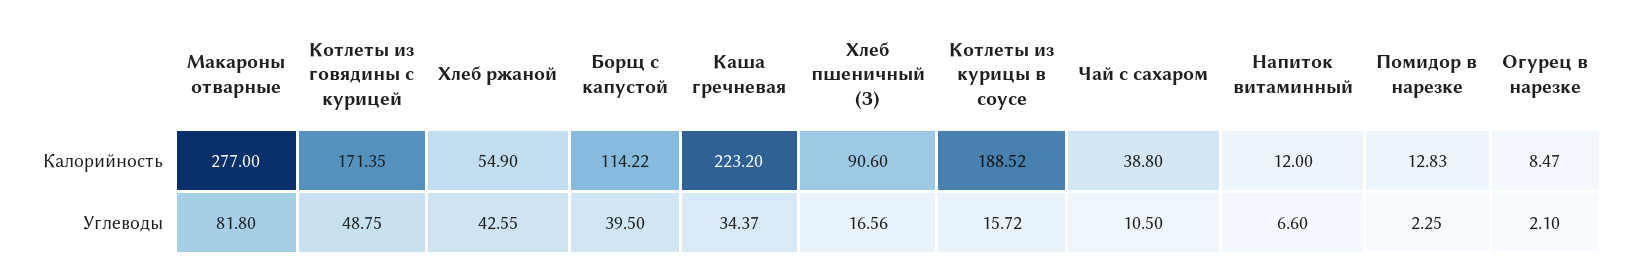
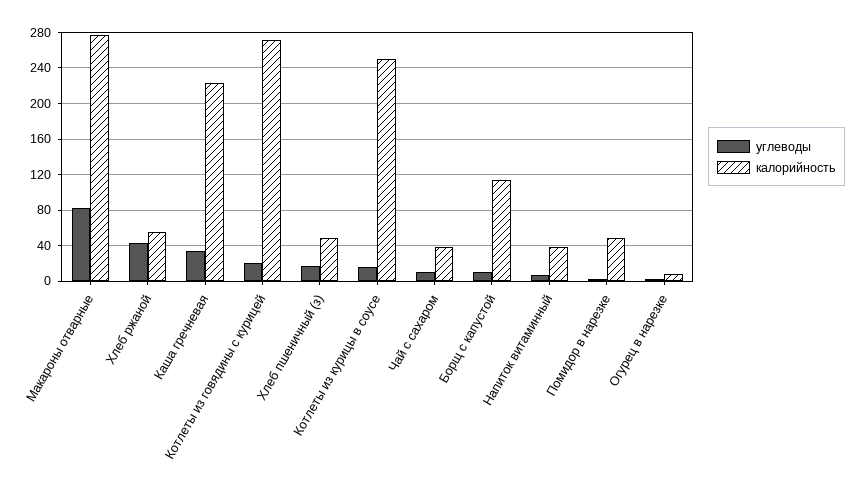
  {
    "Калорийность": {
      "Макароны отварные": 277,
-     "Котлеты из говядины с курицей": 171.35,
+     "Котлеты из говядины с курицей": 270,
      "Хлеб ржаной": 54.9,
      "Борщ с капустой": 114.22,
      "Каша гречневая": 223.2,
-     "Хлеб пшеничный (З)": 90.6,
+     "Хлеб пшеничный (З)": 50,
-     "Котлеты из курицы в соусе": 188.52,
+     "Котлеты из курицы в соусе": 250,
      "Чай с сахаром": 38.8,
-     "Напиток витаминный": 12,
+     "Напиток витаминный": 40,
-     "Помидор в нарезке": 12.83,
+     "Помидор в нарезке": 50,
      "Огурец в нарезке": 8.47
    },
    "Углеводы": {
      "Макароны отварные": 81.8,
-     "Котлеты из говядины с курицей": 48.75,
+     "Котлеты из говядины с курицей": 20,
      "Хлеб ржаной": 42.55,
-     "Борщ с капустой": 39.5,
+     "Борщ с капустой": 10,
      "Каша гречневая": 34.37,
      "Хлеб пшеничный (З)": 16.56,
      "Котлеты из курицы в соусе": 15.72,
      "Чай с сахаром": 10.5,
      "Напиток витаминный": 6.6,
      "Помидор в нарезке": 2.25,
      "Огурец в нарезке": 2.1
    }
  }

